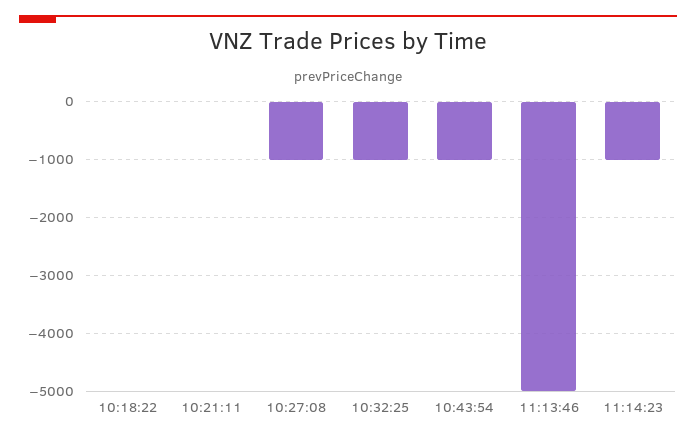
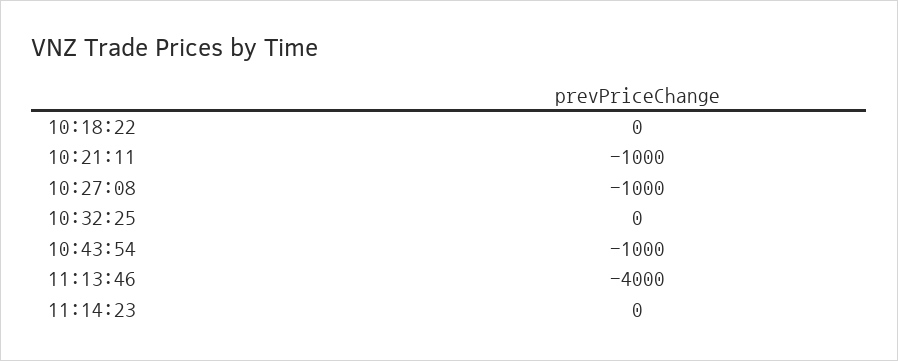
  {
    "10:18:22": 0,
-   "10:21:11": 0,
+   "10:21:11": -1000,
    "10:27:08": -1000,
-   "10:32:25": -1000,
+   "10:32:25": 0,
    "10:43:54": -1000,
-   "11:13:46": -5000,
+   "11:13:46": -4000,
-   "11:14:23": -1000
+   "11:14:23": 0
  }

